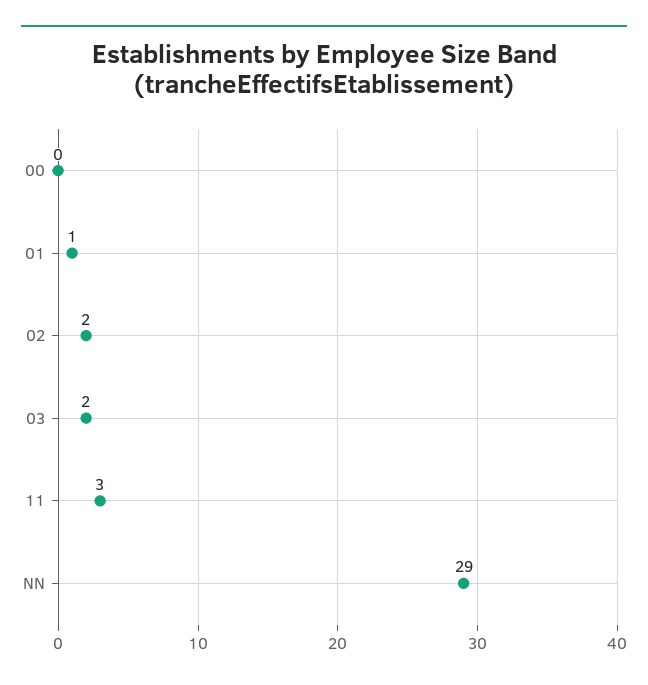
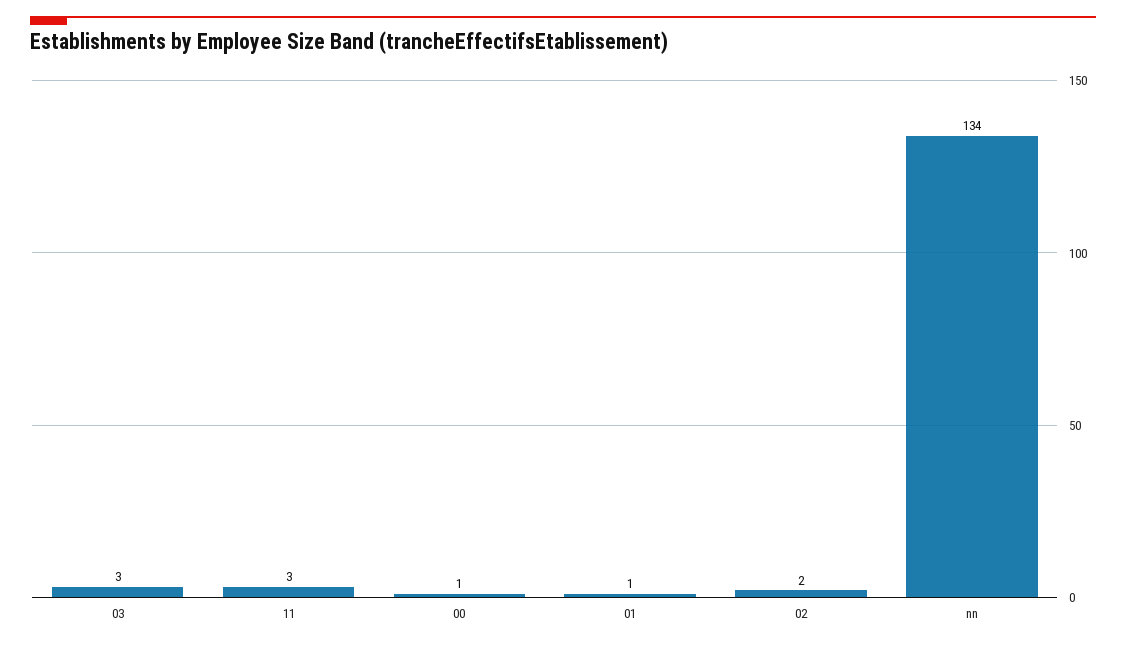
  {
-   "00": 0,
+   "00": 1,
    "01": 1,
    "02": 2,
-   "03": 2,
+   "03": 3,
    "11": 3,
-   "NN": 29
+   "NN": 134
  }

